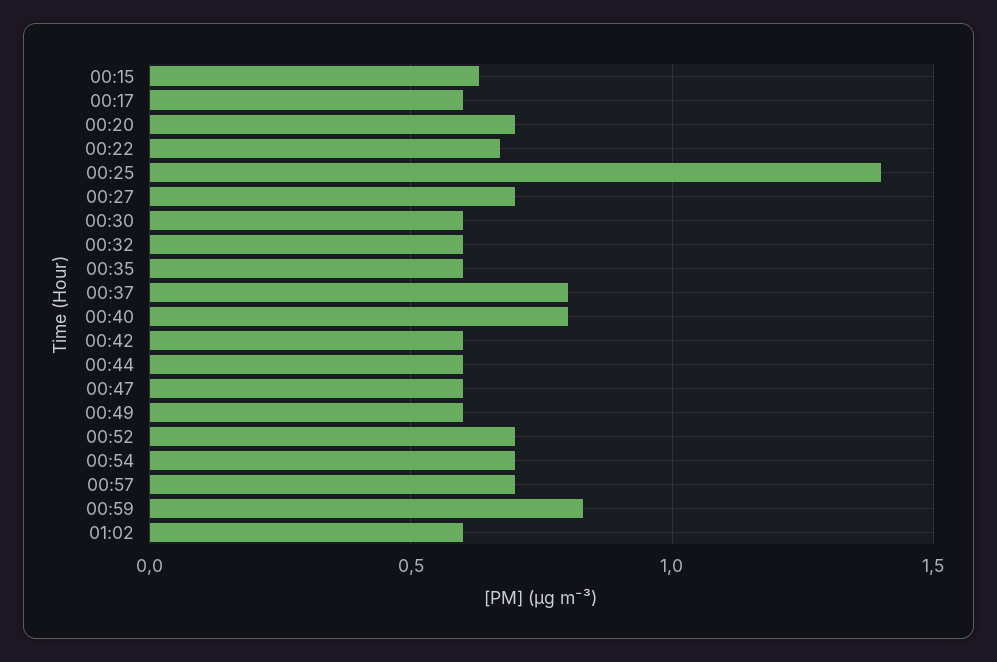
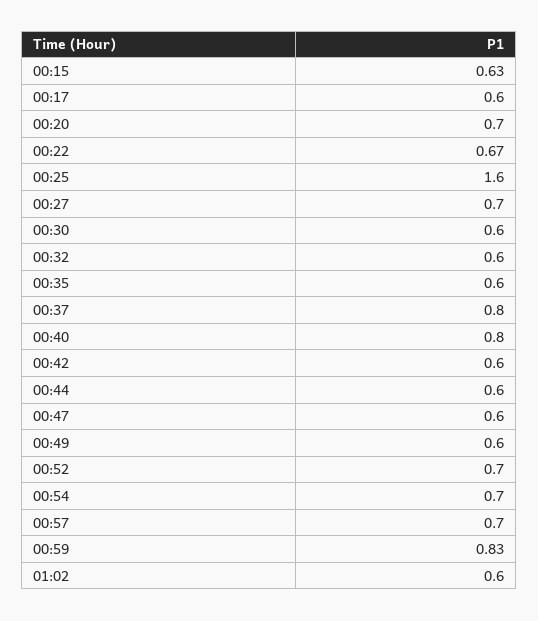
  {
    "00:15": 0.63,
    "00:17": 0.6,
    "00:20": 0.7,
    "00:22": 0.67,
-   "00:25": 1.4,
+   "00:25": 1.6,
    "00:27": 0.7,
    "00:30": 0.6,
    "00:32": 0.6,
    "00:35": 0.6,
    "00:37": 0.8,
    "00:40": 0.8,
    "00:42": 0.6,
    "00:44": 0.6,
    "00:47": 0.6,
    "00:49": 0.6,
    "00:52": 0.7,
    "00:54": 0.7,
    "00:57": 0.7,
    "00:59": 0.83,
    "01:02": 0.6
  }

